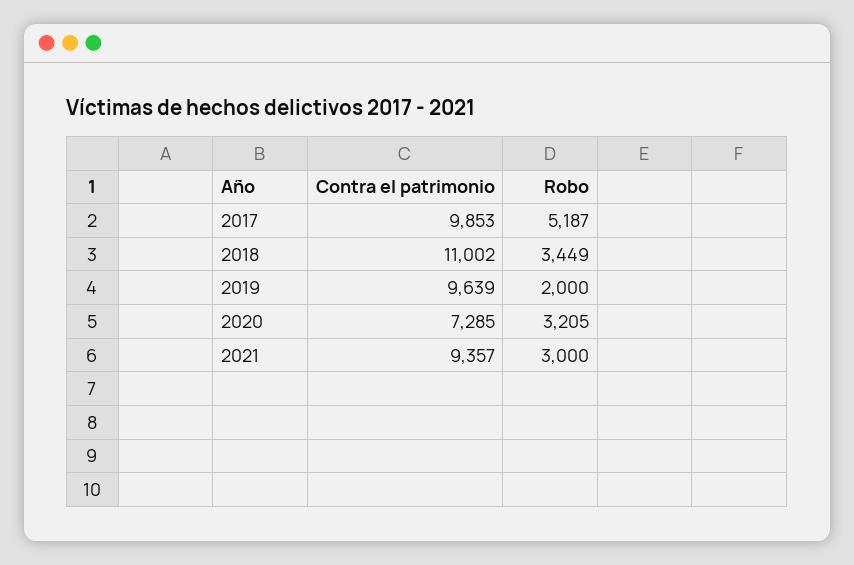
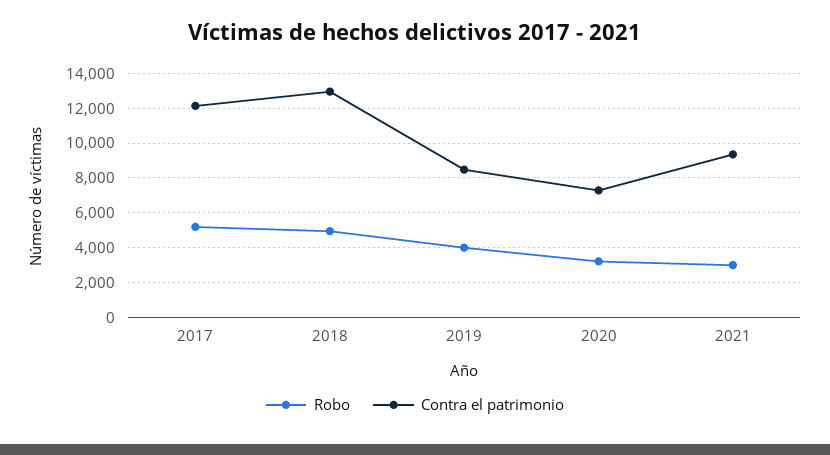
  {
    "Contra el patrimonio": {
-     "2017": 9853,
+     "2017": 12000,
-     "2018": 11002,
+     "2018": 13000,
-     "2019": 9639,
+     "2019": 8500,
      "2020": 7285,
      "2021": 9357
    },
    "Robo": {
      "2017": 5187,
-     "2018": 3449,
+     "2018": 5000,
-     "2019": 2000,
+     "2019": 4000,
      "2020": 3205,
      "2021": 3000
    }
  }

